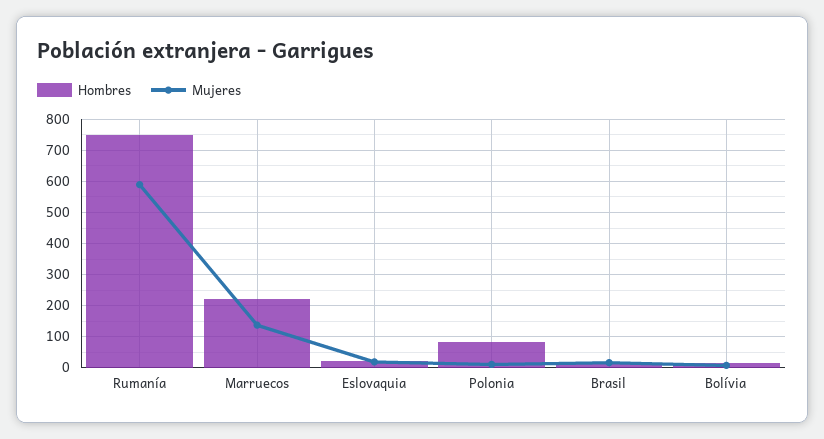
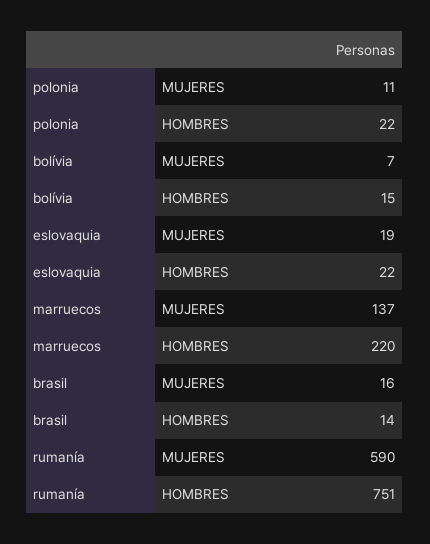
  {
    "Hombres": {
      "Rumanía": 751,
      "Marruecos": 220,
      "Eslovaquia": 22,
-     "Polonia": 80,
+     "Polonia": 22,
      "Brasil": 14,
      "Bolívia": 15
    },
    "Mujeres": {
      "Rumanía": 590,
      "Marruecos": 137,
      "Eslovaquia": 19,
      "Polonia": 11,
      "Brasil": 16,
      "Bolívia": 7
    }
  }

